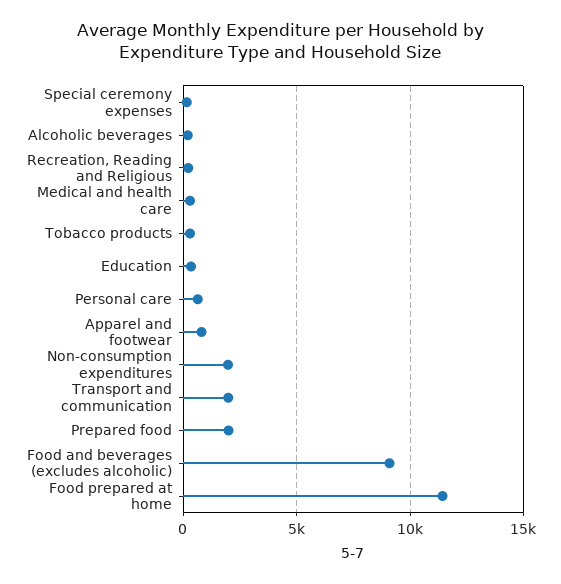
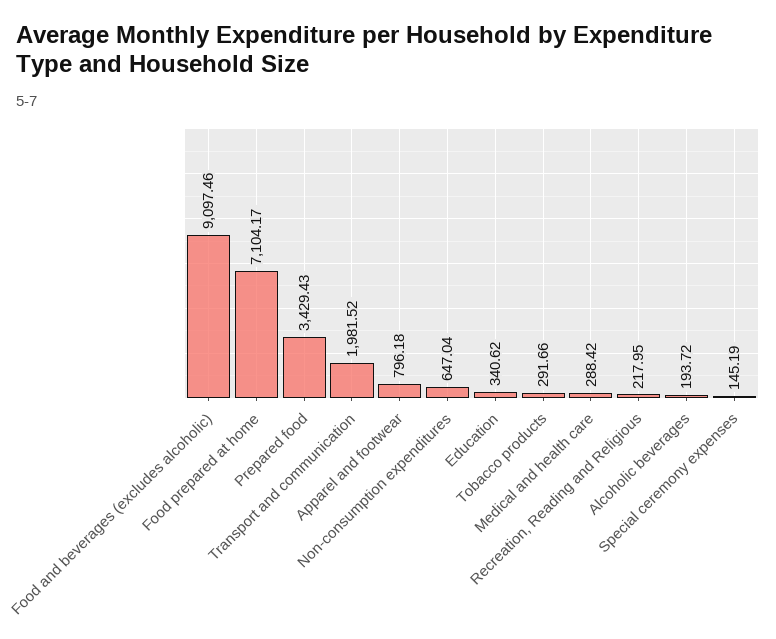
  {
    "Special ceremony expenses": 145.19,
    "Alcoholic beverages": 193.72,
    "Recreation, Reading and Religious": 217.95,
    "Medical and health care": 288.42,
    "Tobacco products": 291.66,
    "Education": 340.62,
-   "Personal care": 500,
    "Apparel and footwear": 796.18,
-   "Non-consumption expenditures": 2000,
+   "Non-consumption expenditures": 647.04,
    "Transport and communication": 1981.52,
-   "Prepared food": 2000,
+   "Prepared food": 3429.43,
    "Food and beverages (excludes alcoholic)": 9097.46,
-   "Food prepared at home": 11500
+   "Food prepared at home": 7104.17
  }

